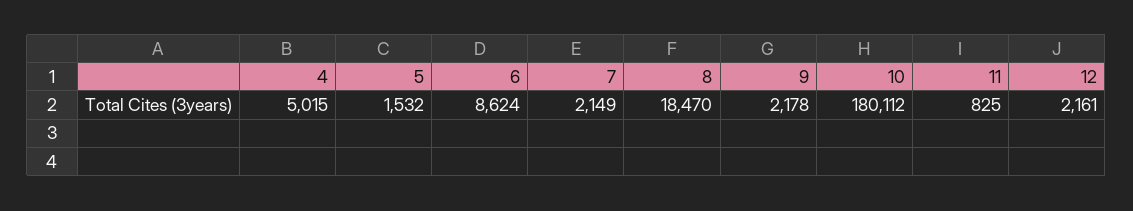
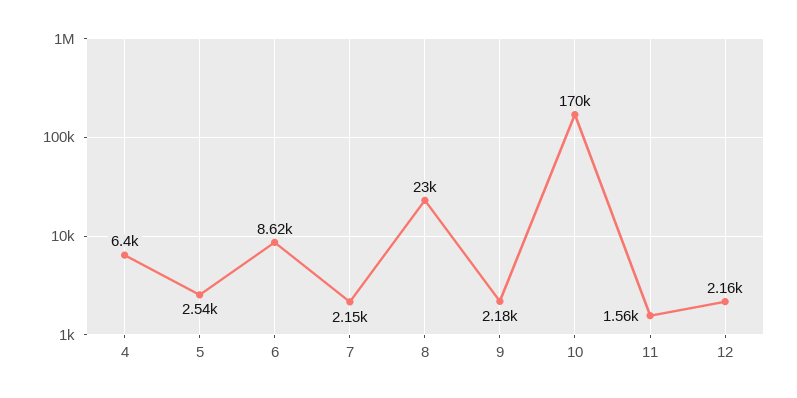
  {
-   "4": 5015,
+   "4": 6400,
-   "5": 1532,
+   "5": 2540,
    "6": 8624,
    "7": 2149,
-   "8": 18470,
+   "8": 23000,
    "9": 2178,
-   "10": 180112,
+   "10": 170000,
-   "11": 825,
+   "11": 1560,
    "12": 2161
  }

